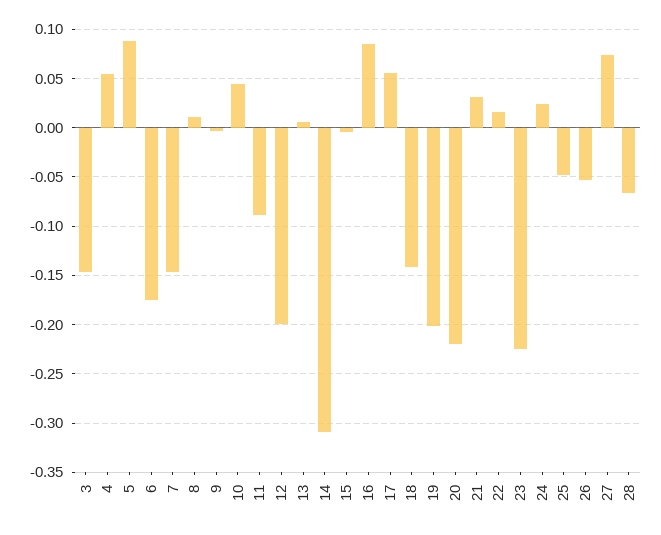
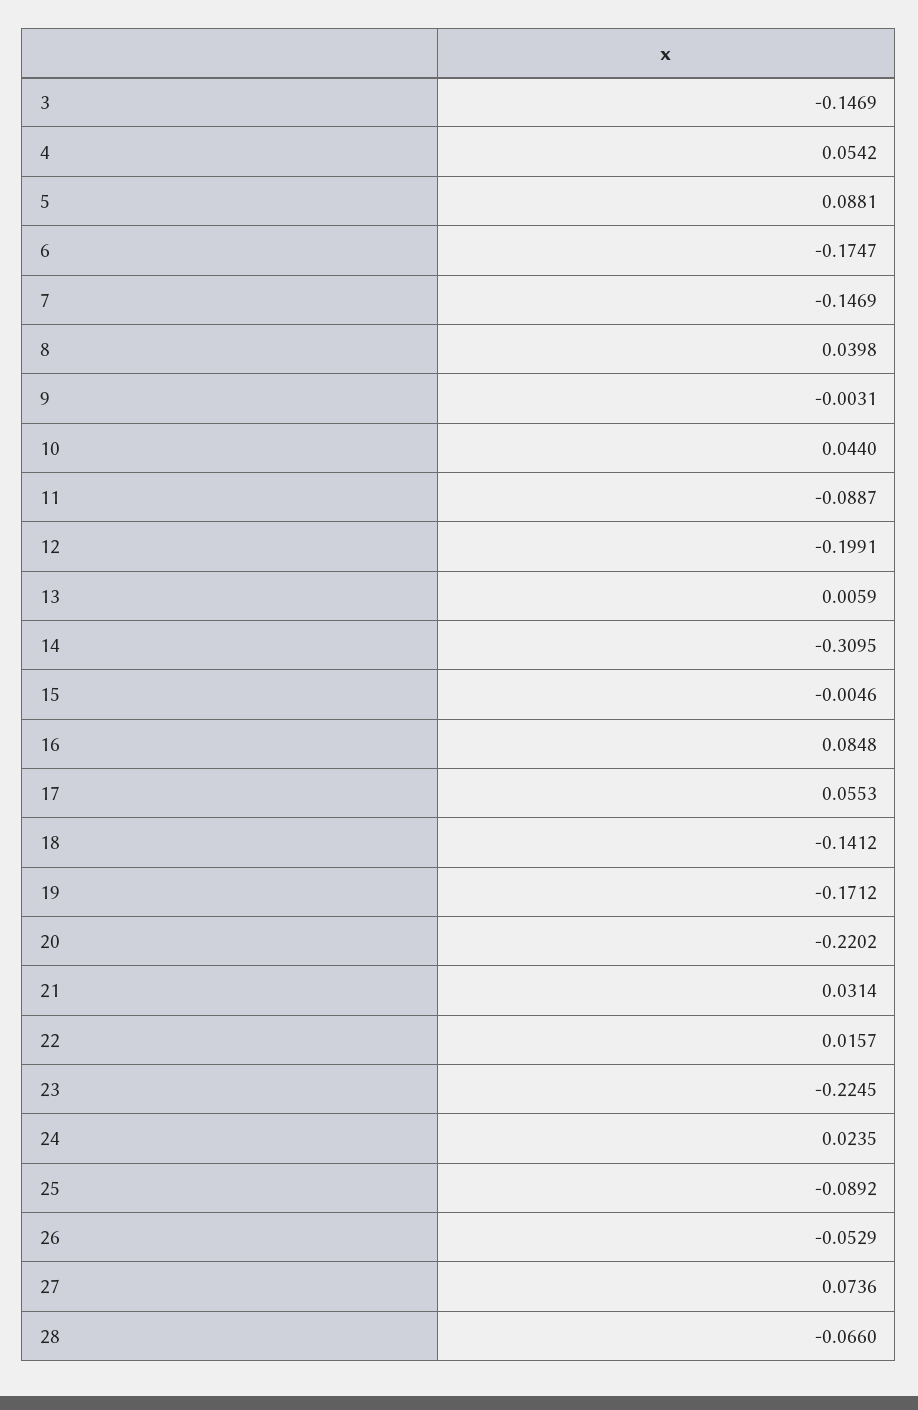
  {
    "3": -0.1469,
    "4": 0.0542,
    "5": 0.0881,
    "6": -0.1747,
    "7": -0.1469,
-   "8": 0.01,
+   "8": 0.0398,
    "9": -0.0031,
    "10": 0.044,
    "11": -0.0887,
    "12": -0.1991,
    "13": 0.0059,
    "14": -0.3095,
    "15": -0.0046,
    "16": 0.0848,
    "17": 0.0553,
    "18": -0.1412,
-   "19": -0.2,
+   "19": -0.1712,
    "20": -0.2202,
    "21": 0.0314,
    "22": 0.0157,
    "23": -0.2245,
    "24": 0.0235,
-   "25": -0.05,
+   "25": -0.0892,
    "26": -0.0529,
    "27": 0.0736,
    "28": -0.066
  }

